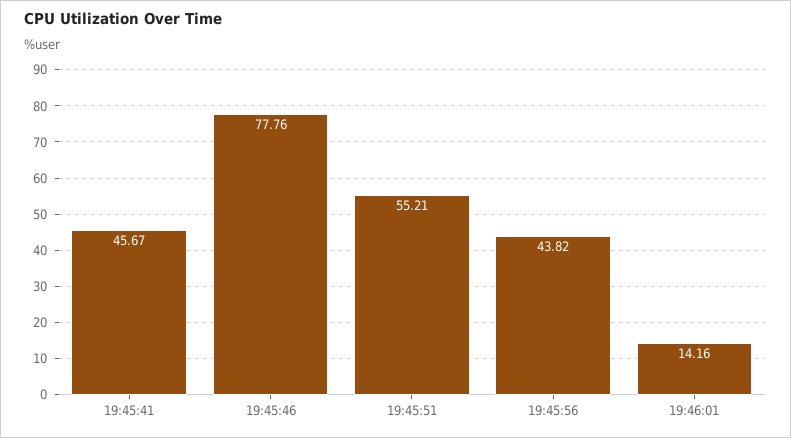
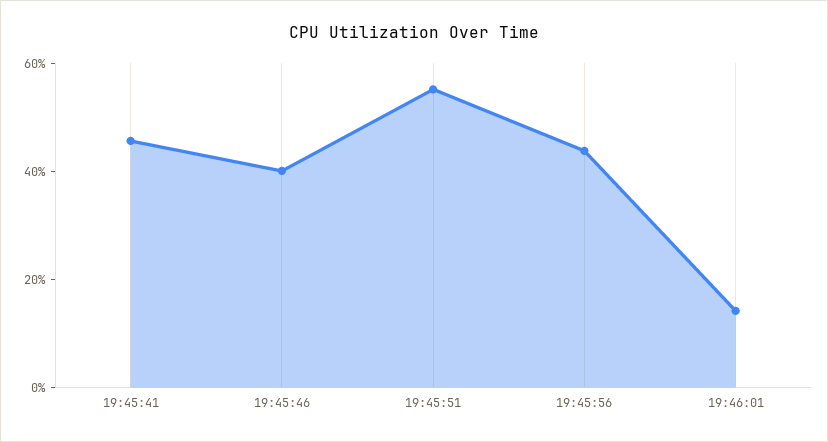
  {
    "19:45:41": 45.67,
-   "19:45:46": 77.76,
+   "19:45:46": 40,
    "19:45:51": 55.21,
    "19:45:56": 43.82,
    "19:46:01": 14.16
  }

